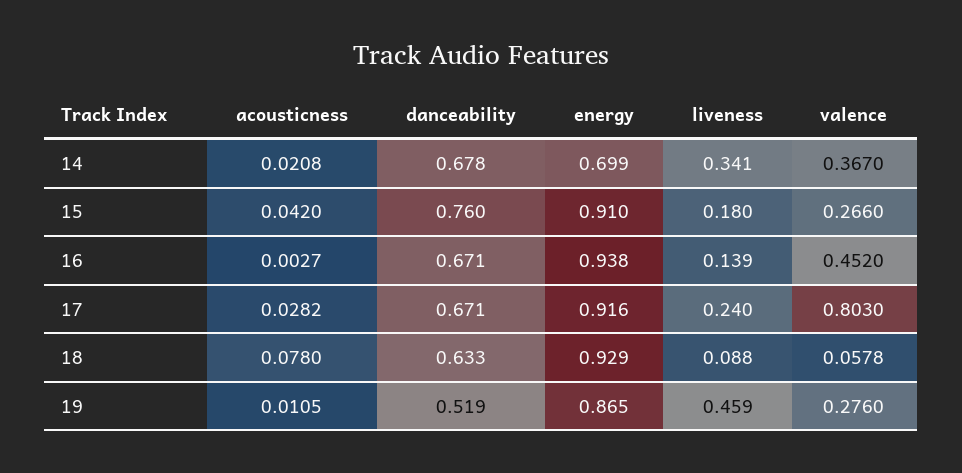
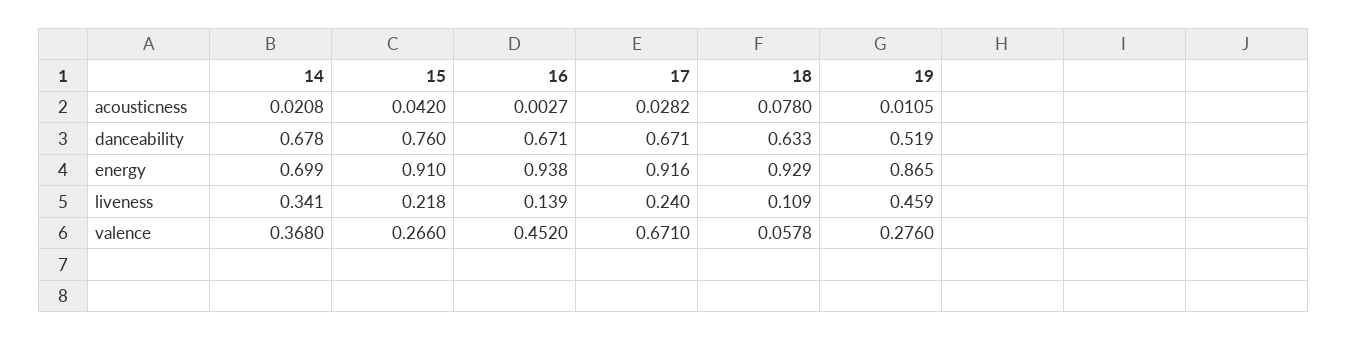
  {
    "acousticness": {
      "14": 0.0208,
      "15": 0.042,
      "16": 0.0027,
      "17": 0.0282,
      "18": 0.078,
      "19": 0.0105
    },
    "danceability": {
      "14": 0.678,
      "15": 0.76,
      "16": 0.671,
      "17": 0.671,
      "18": 0.633,
      "19": 0.519
    },
    "energy": {
      "14": 0.699,
      "15": 0.91,
      "16": 0.938,
      "17": 0.916,
      "18": 0.929,
      "19": 0.865
    },
    "liveness": {
      "14": 0.341,
-     "15": 0.18,
+     "15": 0.218,
      "16": 0.139,
      "17": 0.24,
-     "18": 0.088,
+     "18": 0.109,
      "19": 0.459
    },
    "valence": {
-     "14": 0.367,
+     "14": 0.368,
      "15": 0.266,
      "16": 0.452,
-     "17": 0.803,
+     "17": 0.671,
      "18": 0.0578,
      "19": 0.276
    }
  }

